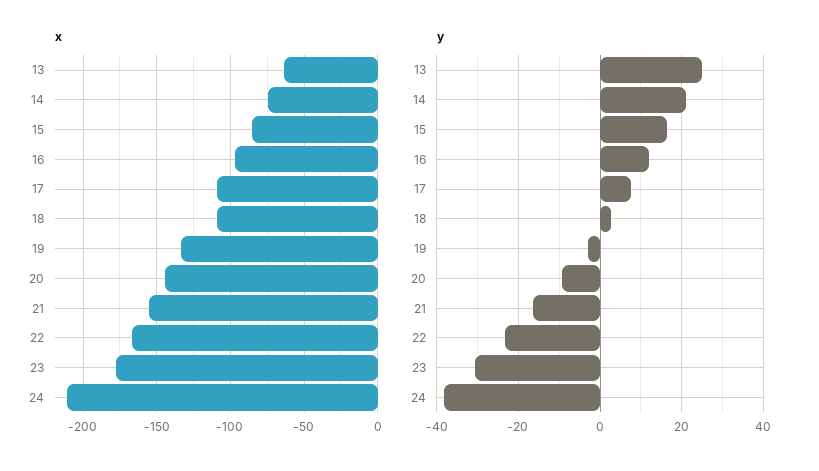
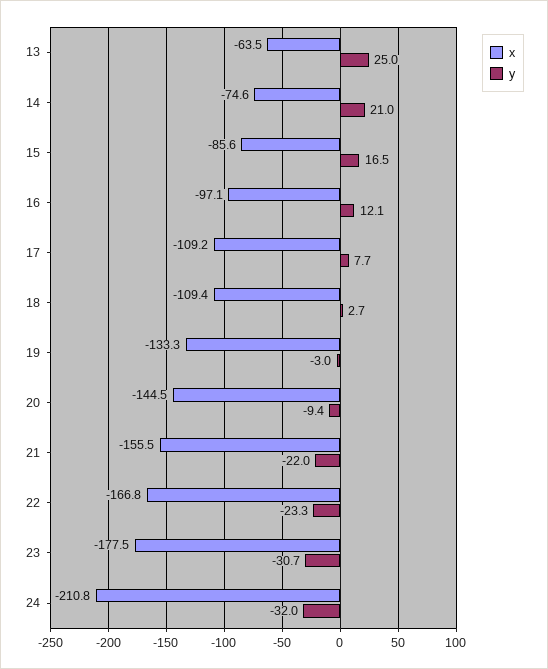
  {
    "x": {
      "13": -63.5,
      "14": -74.6,
      "15": -85.6,
      "16": -97.1,
      "17": -109.2,
      "18": -109.4,
      "19": -133.3,
      "20": -144.5,
      "21": -155.5,
      "22": -166.8,
      "23": -177.5,
      "24": -210.8
    },
    "y": {
      "13": 25,
      "14": 21,
      "15": 16.5,
      "16": 12.1,
      "17": 7.7,
      "18": 2.7,
      "19": -3,
      "20": -9.4,
-     "21": -16,
+     "21": -22,
      "22": -23.3,
      "23": -30.7,
-     "24": -38
+     "24": -32
    }
  }

